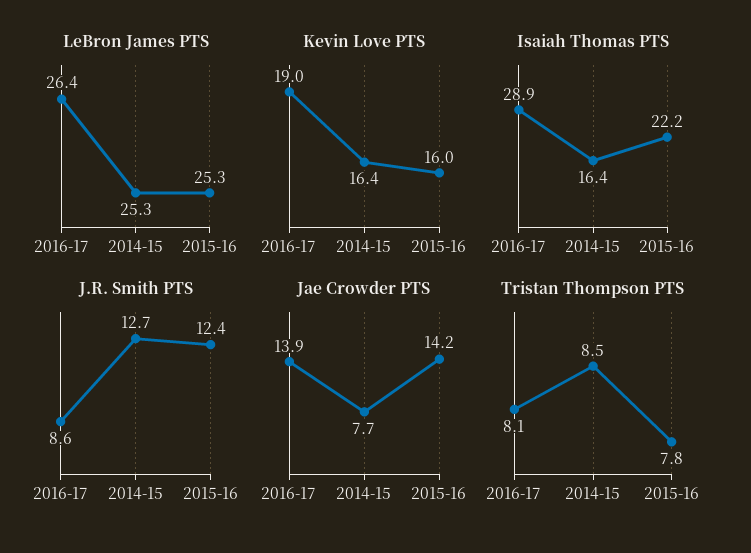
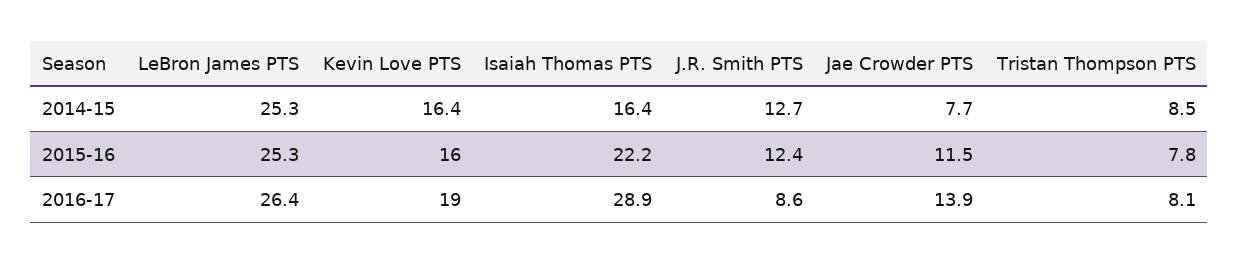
  {
    "LeBron James PTS": {
      "2016-17": 26.4,
      "2014-15": 25.3,
      "2015-16": 25.3
    },
    "Kevin Love PTS": {
      "2016-17": 19,
      "2014-15": 16.4,
      "2015-16": 16
    },
    "Isaiah Thomas PTS": {
      "2016-17": 28.9,
      "2014-15": 16.4,
      "2015-16": 22.2
    },
    "J.R. Smith PTS": {
      "2016-17": 8.6,
      "2014-15": 12.7,
      "2015-16": 12.4
    },
    "Jae Crowder PTS": {
      "2016-17": 13.9,
      "2014-15": 7.7,
-     "2015-16": 14.2
+     "2015-16": 11.5
    },
    "Tristan Thompson PTS": {
      "2016-17": 8.1,
      "2014-15": 8.5,
      "2015-16": 7.8
    }
  }

